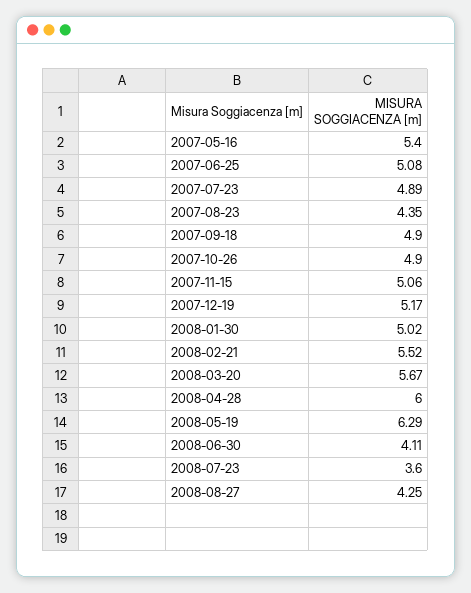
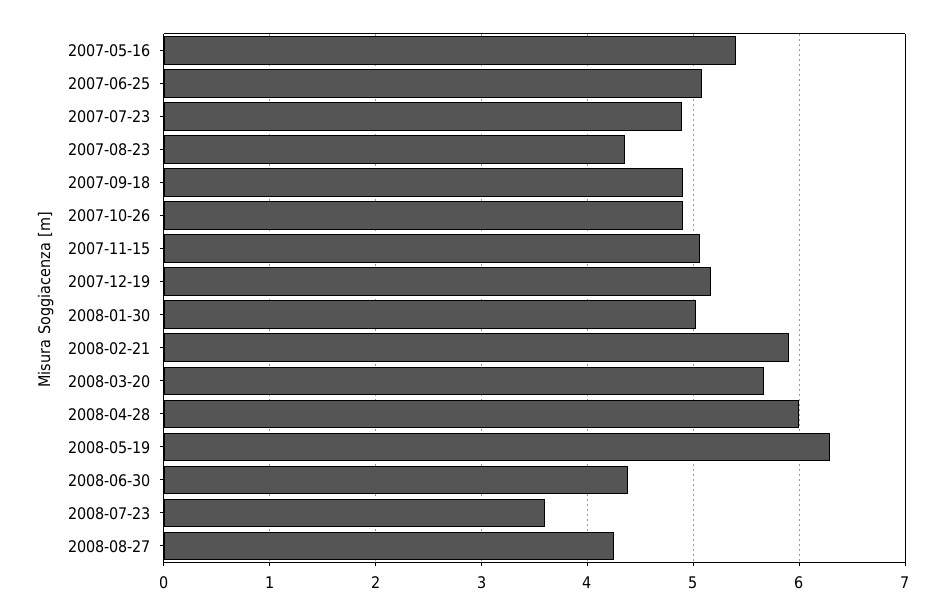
  {
    "2007-05-16": 5.4,
    "2007-06-25": 5.08,
    "2007-07-23": 4.89,
    "2007-08-23": 4.35,
    "2007-09-18": 4.9,
    "2007-10-26": 4.9,
    "2007-11-15": 5.06,
    "2007-12-19": 5.17,
    "2008-01-30": 5.02,
-   "2008-02-21": 5.52,
+   "2008-02-21": 5.9,
    "2008-03-20": 5.67,
    "2008-04-28": 6,
    "2008-05-19": 6.29,
-   "2008-06-30": 4.11,
+   "2008-06-30": 4.4,
    "2008-07-23": 3.6,
    "2008-08-27": 4.25
  }

